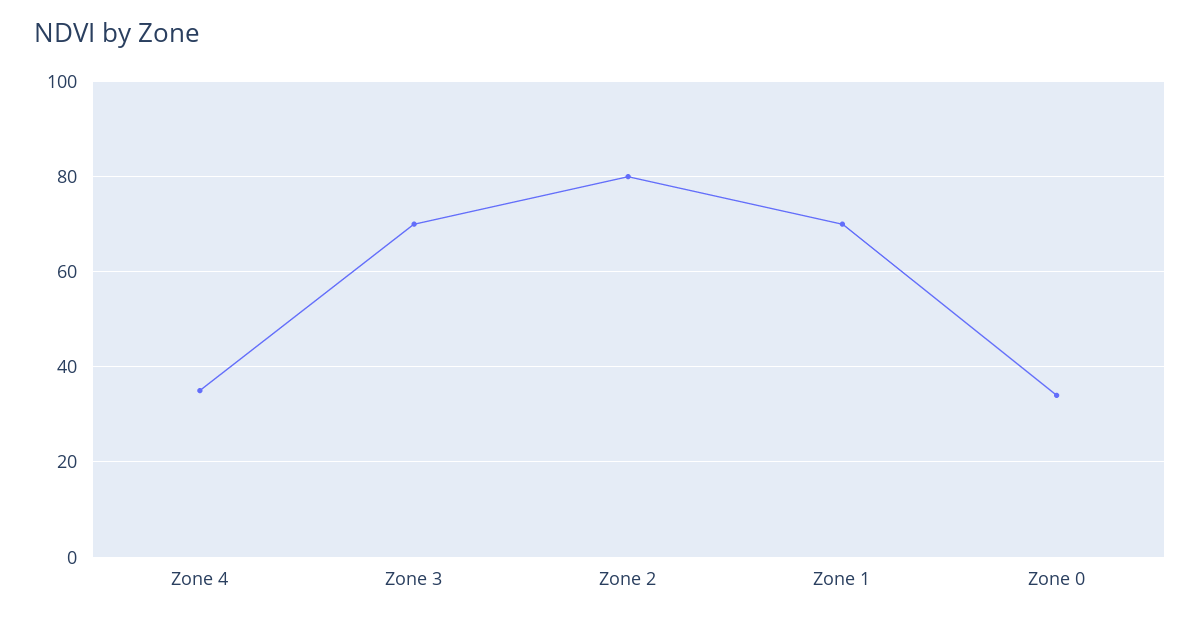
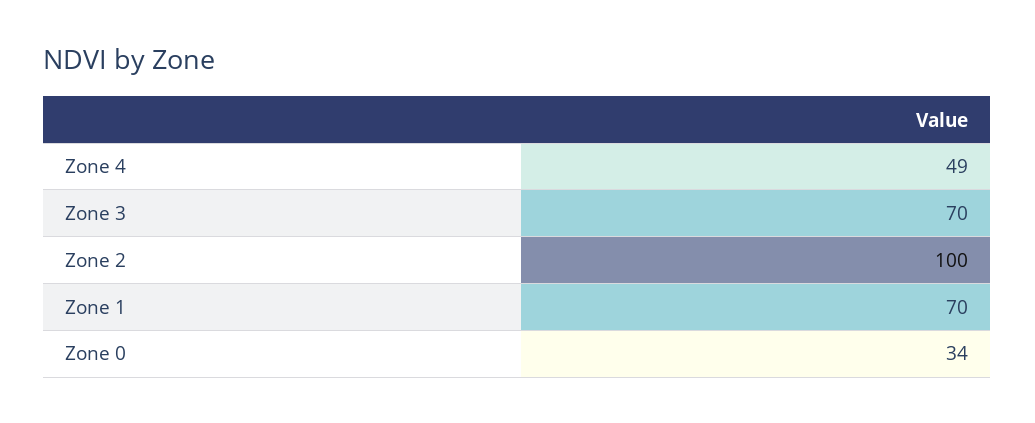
  {
-   "Zone 4": 35,
+   "Zone 4": 49,
    "Zone 3": 70,
-   "Zone 2": 80,
+   "Zone 2": 100,
    "Zone 1": 70,
    "Zone 0": 34
  }

